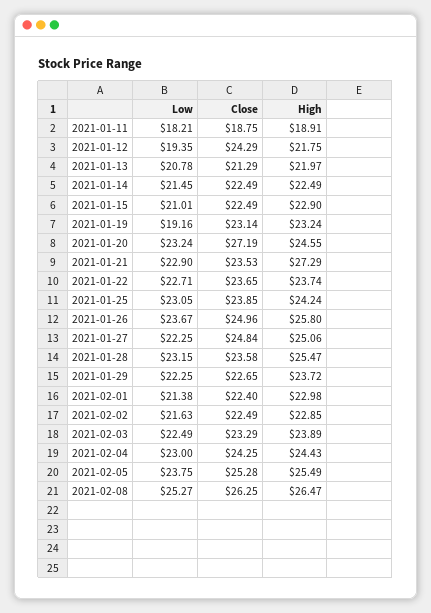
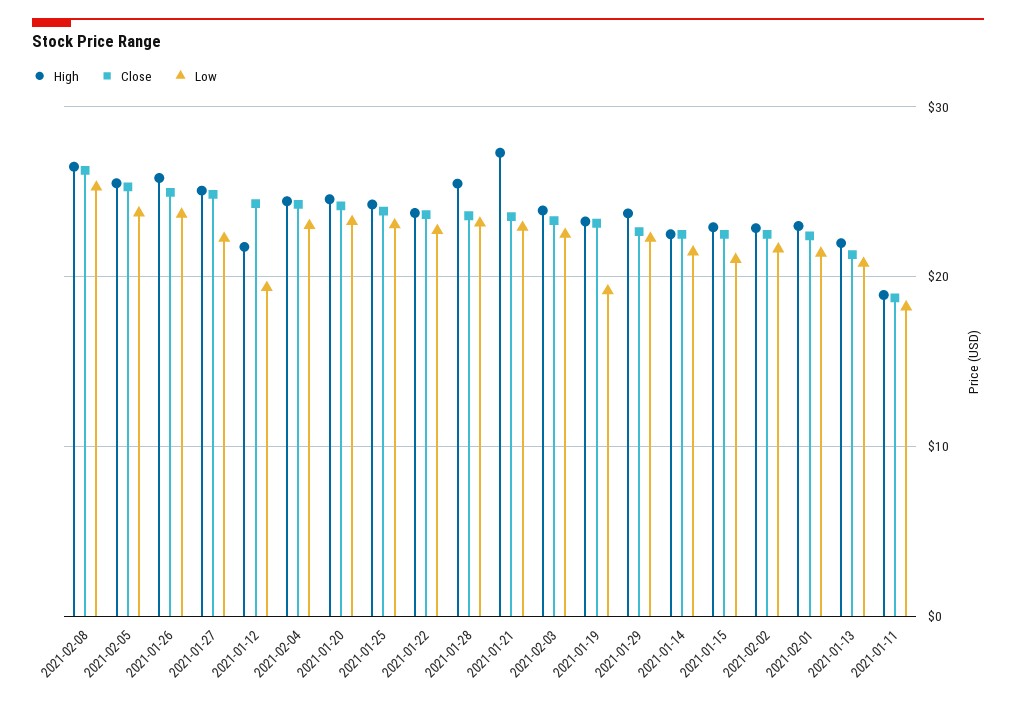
  {
    "Low": {
      "2021-01-11": 18.21,
      "2021-01-12": 19.35,
      "2021-01-13": 20.78,
      "2021-01-14": 21.45,
      "2021-01-15": 21.01,
      "2021-01-19": 19.16,
      "2021-01-20": 23.24,
      "2021-01-21": 22.9,
      "2021-01-22": 22.71,
      "2021-01-25": 23.05,
      "2021-01-26": 23.67,
      "2021-01-27": 22.25,
      "2021-01-28": 23.15,
      "2021-01-29": 22.25,
      "2021-02-01": 21.38,
      "2021-02-02": 21.63,
      "2021-02-03": 22.49,
      "2021-02-04": 23,
      "2021-02-05": 23.75,
      "2021-02-08": 25.27
    },
    "Close": {
      "2021-01-11": 18.75,
      "2021-01-12": 24.29,
      "2021-01-13": 21.29,
      "2021-01-14": 22.49,
      "2021-01-15": 22.49,
      "2021-01-19": 23.14,
-     "2021-01-20": 27.19,
+     "2021-01-20": 24,
      "2021-01-21": 23.53,
      "2021-01-22": 23.65,
      "2021-01-25": 23.85,
      "2021-01-26": 24.96,
      "2021-01-27": 24.84,
      "2021-01-28": 23.58,
      "2021-01-29": 22.65,
      "2021-02-01": 22.4,
      "2021-02-02": 22.49,
      "2021-02-03": 23.29,
      "2021-02-04": 24.25,
      "2021-02-05": 25.28,
      "2021-02-08": 26.25
    },
    "High": {
      "2021-01-11": 18.91,
      "2021-01-12": 21.75,
      "2021-01-13": 21.97,
      "2021-01-14": 22.49,
      "2021-01-15": 22.9,
      "2021-01-19": 23.24,
      "2021-01-20": 24.55,
      "2021-01-21": 27.29,
      "2021-01-22": 23.74,
      "2021-01-25": 24.24,
      "2021-01-26": 25.8,
      "2021-01-27": 25.06,
      "2021-01-28": 25.47,
      "2021-01-29": 23.72,
      "2021-02-01": 22.98,
      "2021-02-02": 22.85,
      "2021-02-03": 23.89,
      "2021-02-04": 24.43,
      "2021-02-05": 25.49,
      "2021-02-08": 26.47
    }
  }

